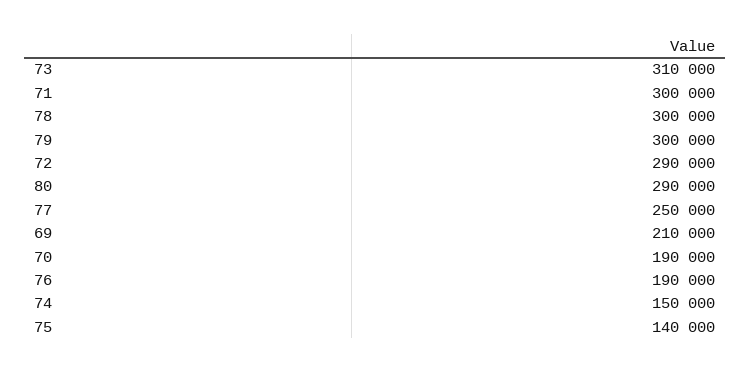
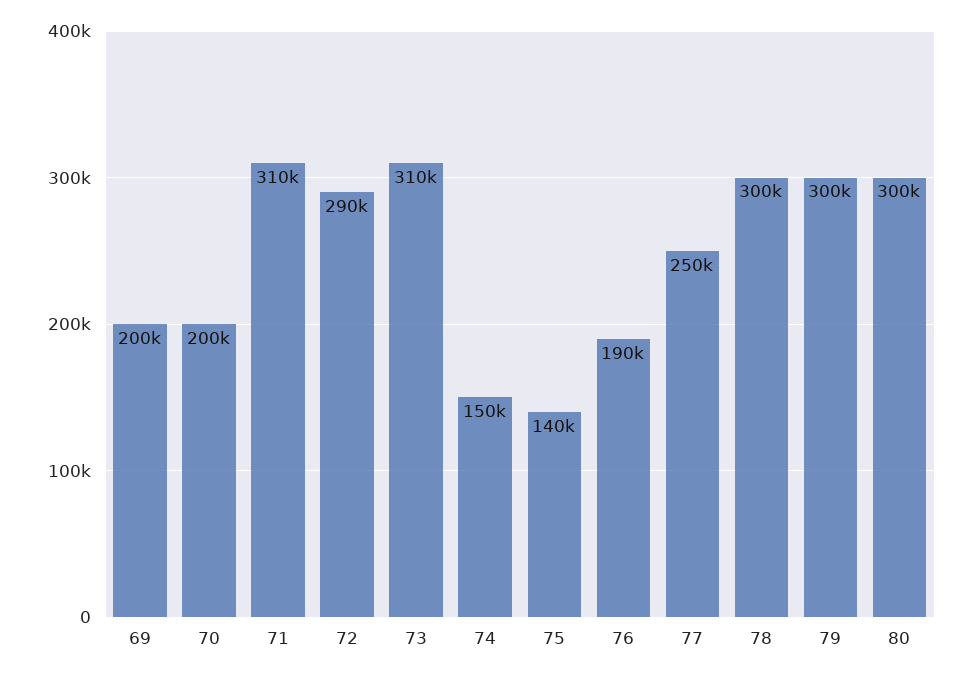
  {
    "73": 310000,
-   "71": 300000,
+   "71": 310000,
    "78": 300000,
    "79": 300000,
    "72": 290000,
-   "80": 290000,
+   "80": 300000,
    "77": 250000,
-   "69": 210000,
+   "69": 200000,
-   "70": 190000,
+   "70": 200000,
    "76": 190000,
    "74": 150000,
    "75": 140000
  }

